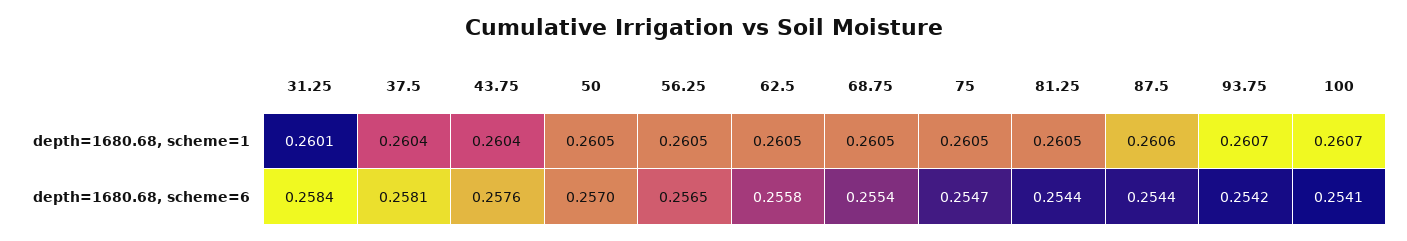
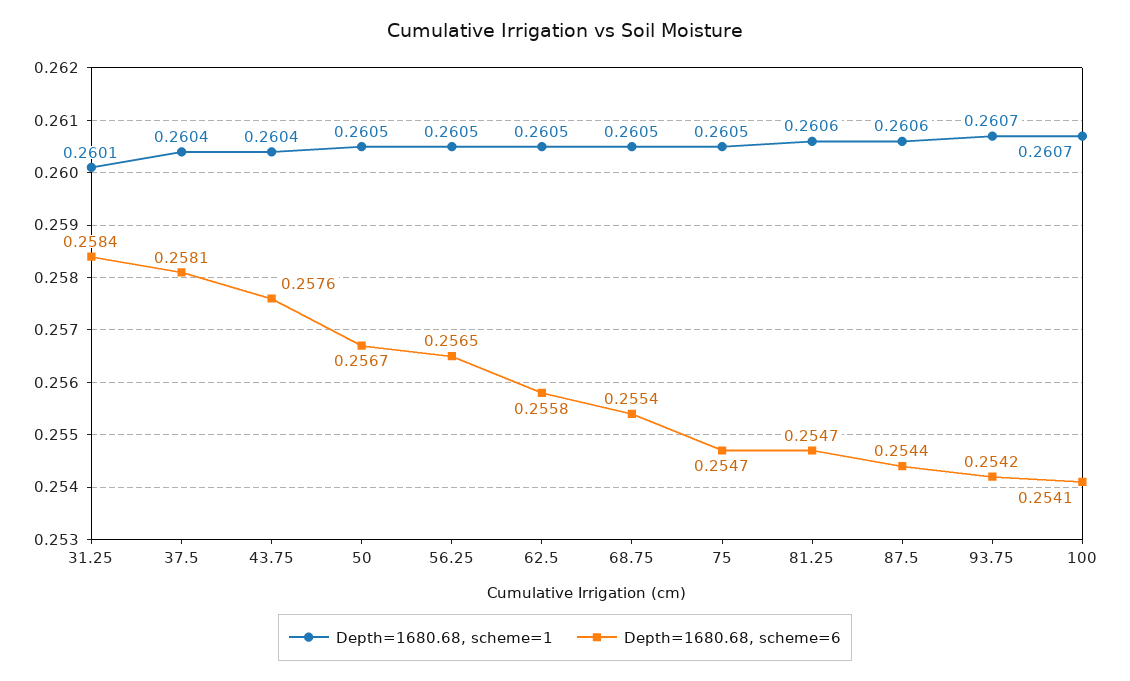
  {
    "depth=1680.68, scheme=1": {
      "31.25": 0.2601,
      "37.5": 0.2604,
      "43.75": 0.2604,
      "50": 0.2605,
      "56.25": 0.2605,
      "62.5": 0.2605,
      "68.75": 0.2605,
      "75": 0.2605,
-     "81.25": 0.2605,
+     "81.25": 0.2606,
      "87.5": 0.2606,
      "93.75": 0.2607,
      "100": 0.2607
    },
    "depth=1680.68, scheme=6": {
      "31.25": 0.2584,
      "37.5": 0.2581,
      "43.75": 0.2576,
-     "50": 0.257,
+     "50": 0.2567,
      "56.25": 0.2565,
      "62.5": 0.2558,
      "68.75": 0.2554,
      "75": 0.2547,
-     "81.25": 0.2544,
+     "81.25": 0.2547,
      "87.5": 0.2544,
      "93.75": 0.2542,
      "100": 0.2541
    }
  }

